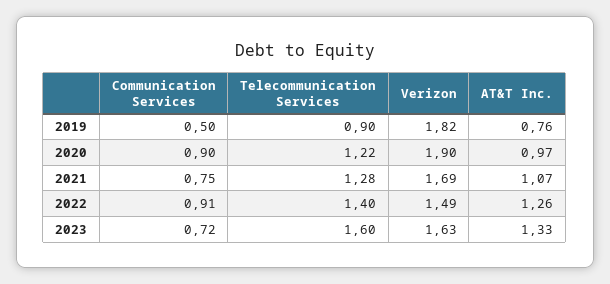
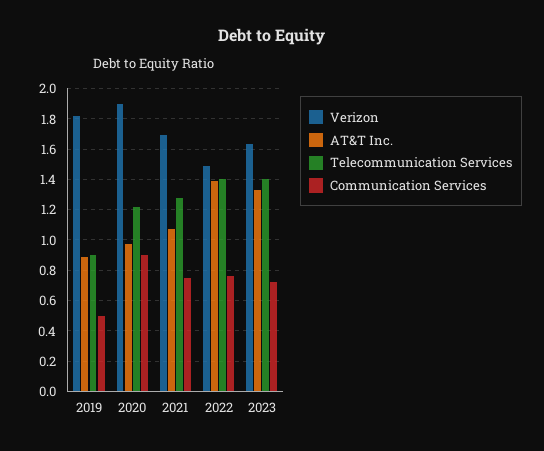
  {
    "Communication Services": {
      "2019": 0.5,
      "2020": 0.9,
      "2021": 0.75,
-     "2022": 0.91,
+     "2022": 0.75,
      "2023": 0.72
    },
    "Telecommunication Services": {
      "2019": 0.9,
      "2020": 1.22,
      "2021": 1.28,
      "2022": 1.4,
-     "2023": 1.6
+     "2023": 1.4
    },
    "Verizon": {
      "2019": 1.82,
      "2020": 1.9,
      "2021": 1.69,
      "2022": 1.49,
      "2023": 1.63
    },
    "AT&T Inc.": {
-     "2019": 0.76,
+     "2019": 0.9,
      "2020": 0.97,
      "2021": 1.07,
-     "2022": 1.26,
+     "2022": 1.4,
      "2023": 1.33
    }
  }

